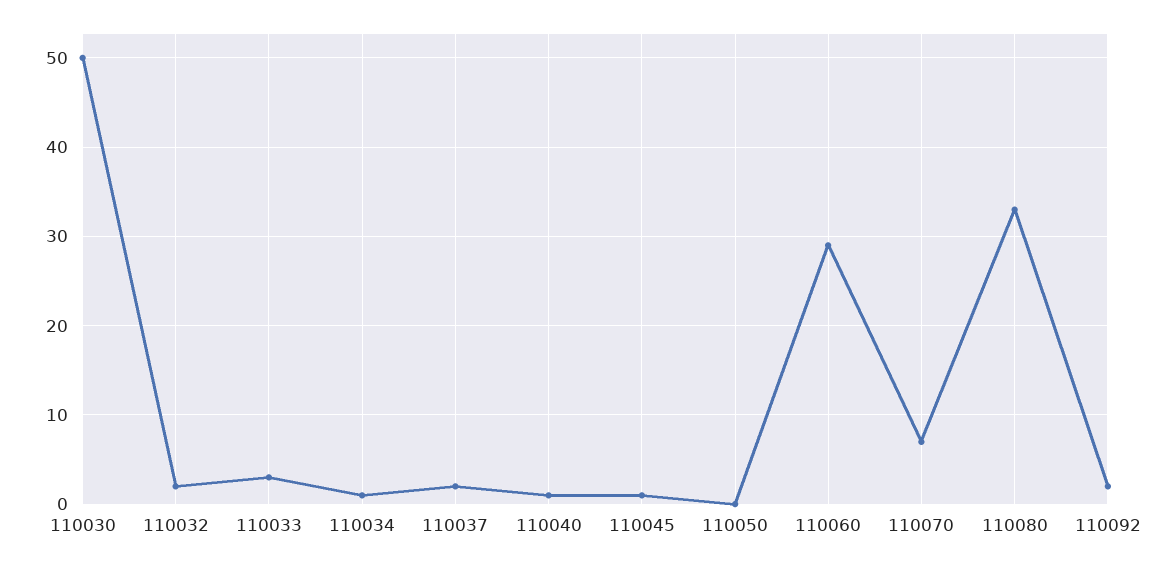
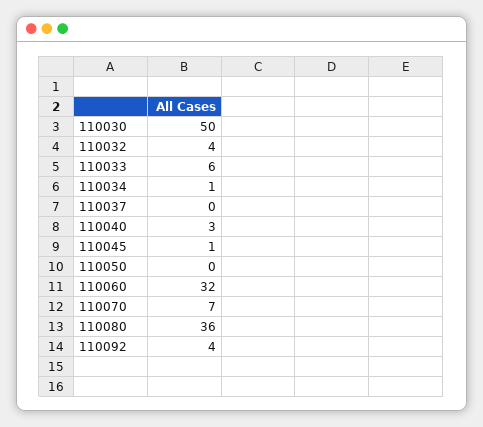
  {
    "110030": 50,
-   "110032": 2,
+   "110032": 4,
-   "110033": 3,
+   "110033": 6,
    "110034": 1,
-   "110037": 2,
+   "110037": 0,
-   "110040": 1,
+   "110040": 3,
    "110045": 1,
    "110050": 0,
-   "110060": 29,
+   "110060": 32,
    "110070": 7,
-   "110080": 33,
+   "110080": 36,
-   "110092": 2
+   "110092": 4
  }

